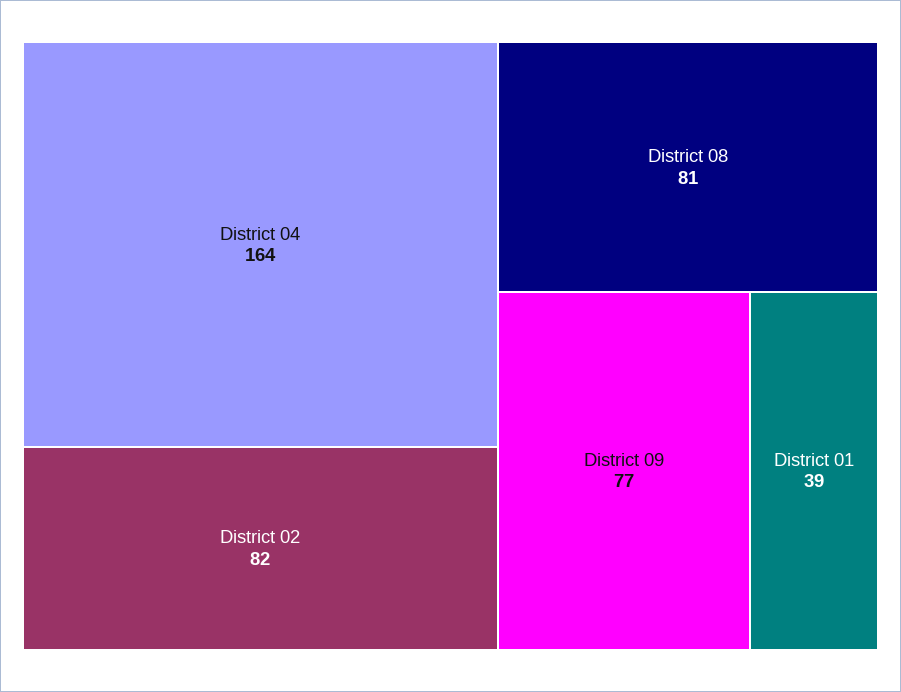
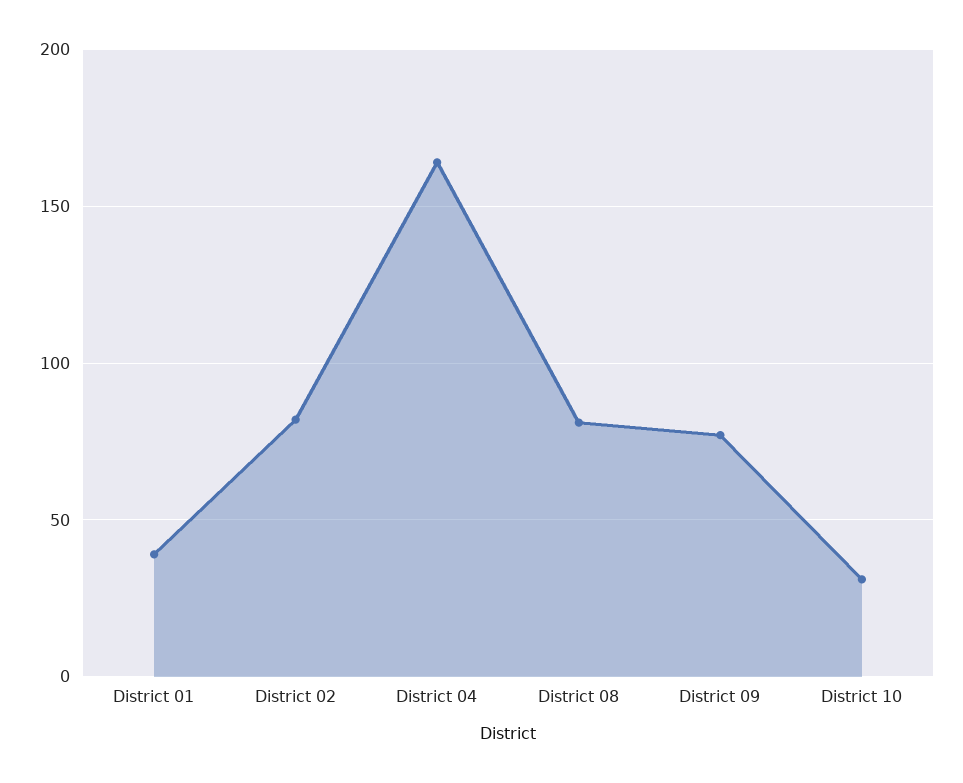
  {
    "District 04": 164,
    "District 02": 82,
    "District 08": 81,
    "District 09": 77,
-   "District 01": 39
+   "District 01": 39,
+   "District 10": 30
  }

